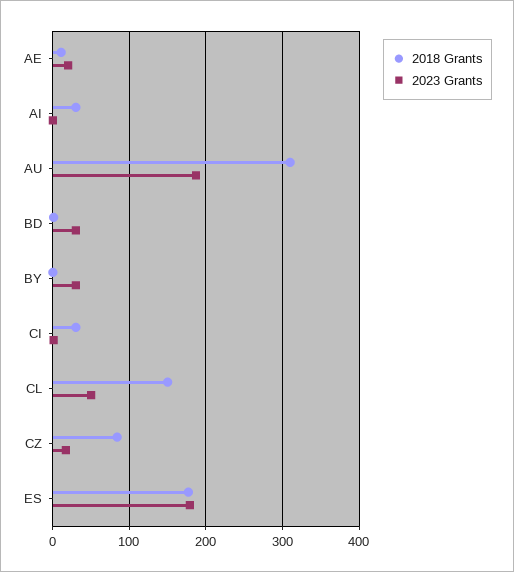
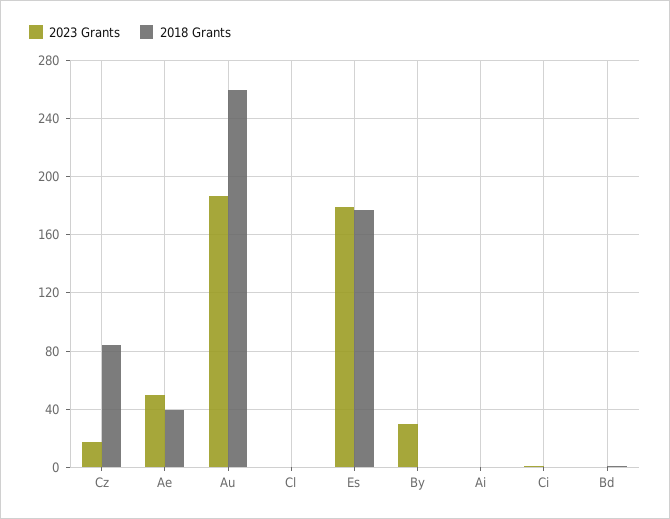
  {
    "2018 Grants": {
-     "AE": 10,
+     "AE": 40,
-     "AI": 30,
+     "AI": 0,
-     "AU": 310,
+     "AU": 260,
      "BD": 0,
      "BY": 0,
-     "CI": 30,
+     "CI": 0,
-     "CL": 150,
+     "CL": 0,
      "CZ": 85,
      "ES": 175
    },
    "2023 Grants": {
-     "AE": 20,
+     "AE": 50,
      "AI": 0,
      "AU": 185,
-     "BD": 30,
+     "BD": 0,
      "BY": 30,
      "CI": 0,
-     "CL": 50,
+     "CL": 0,
      "CZ": 15,
      "ES": 180
    }
  }

